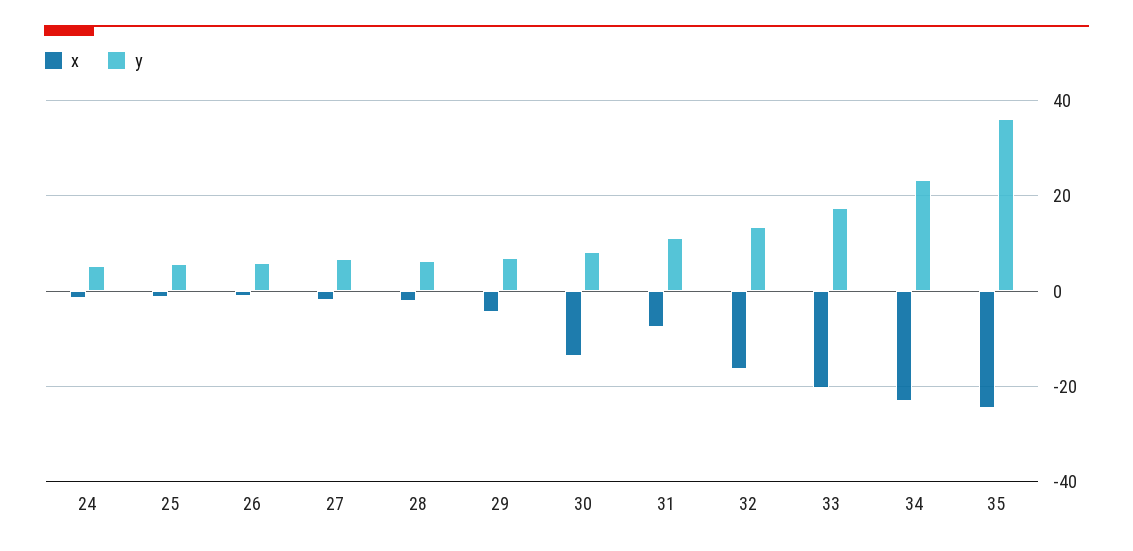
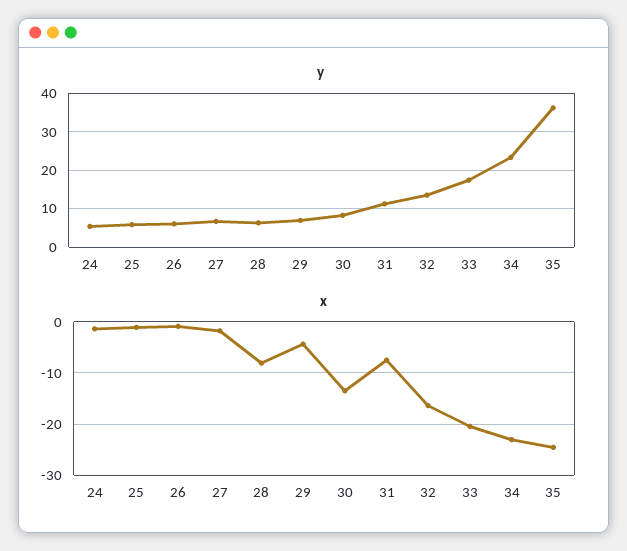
  {
    "x": {
      "24": -2,
      "25": -2,
      "26": 0,
      "27": -2,
-     "28": -2,
+     "28": -8,
      "29": -4,
      "30": -14,
      "31": -8,
      "32": -16,
      "33": -20,
      "34": -24,
      "35": -24
    },
    "y": {
      "24": 6,
      "25": 6,
      "26": 6,
      "27": 6,
      "28": 6,
      "29": 6,
      "30": 8,
      "31": 12,
      "32": 14,
      "33": 18,
      "34": 24,
      "35": 36
    }
  }

